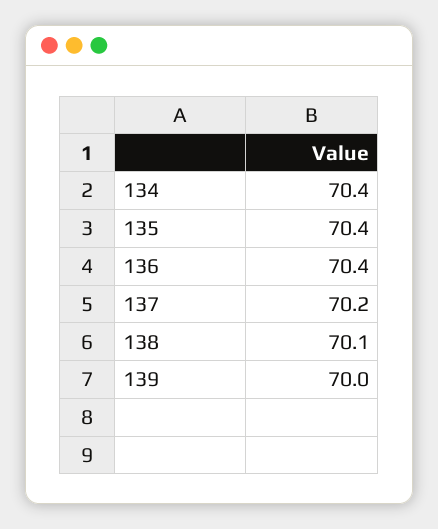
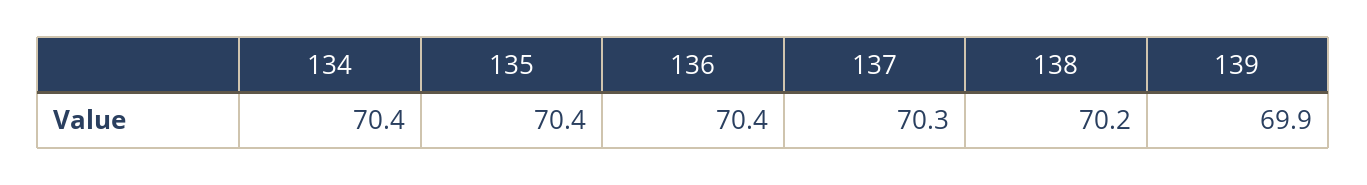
  {
    "134": 70.4,
    "135": 70.4,
    "136": 70.4,
-   "137": 70.2,
+   "137": 70.3,
-   "138": 70.1,
+   "138": 70.2,
-   "139": 70
+   "139": 69.9
  }

